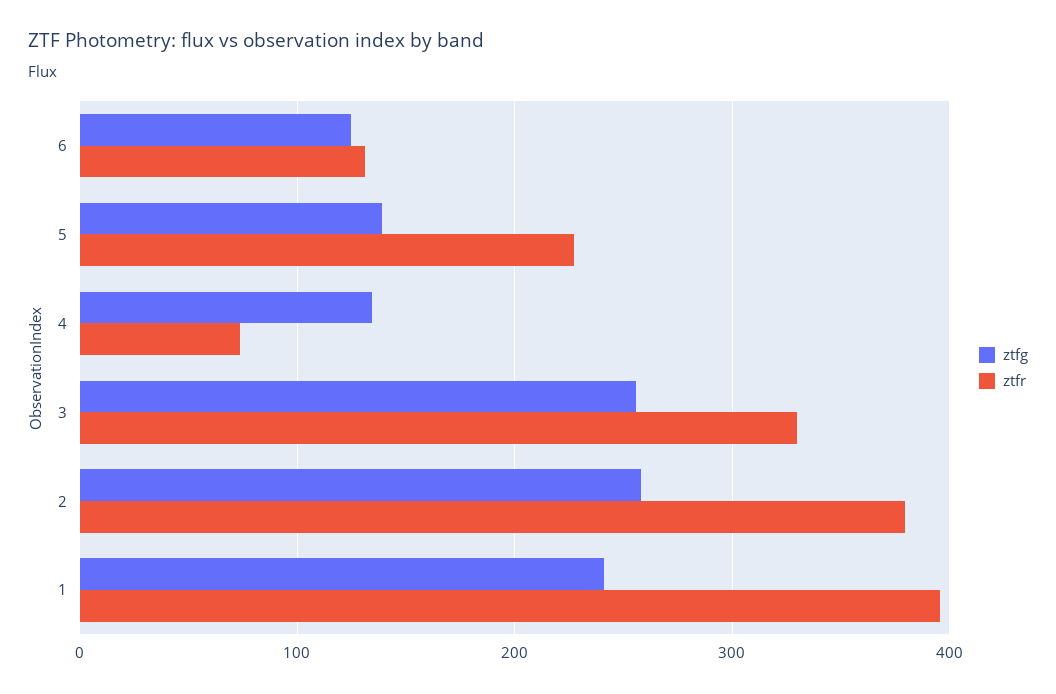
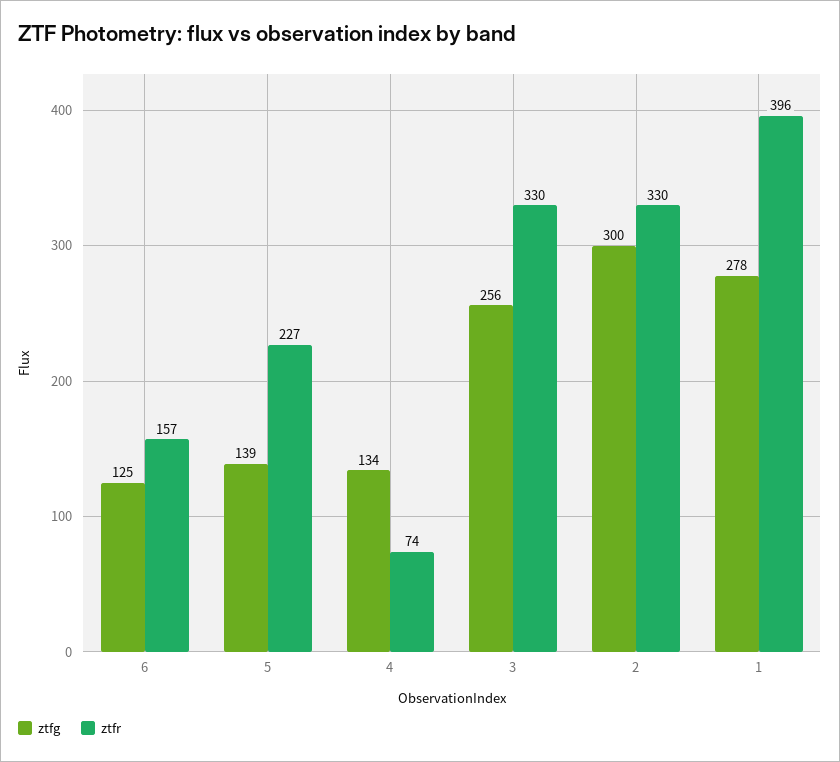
  {
    "ztfg": {
      "6": 125,
      "5": 139,
      "4": 134,
      "3": 256,
-     "2": 260,
+     "2": 300,
-     "1": 240
+     "1": 278
    },
    "ztfr": {
-     "6": 130,
+     "6": 157,
      "5": 227,
      "4": 74,
      "3": 330,
-     "2": 380,
+     "2": 330,
      "1": 396
    }
  }

